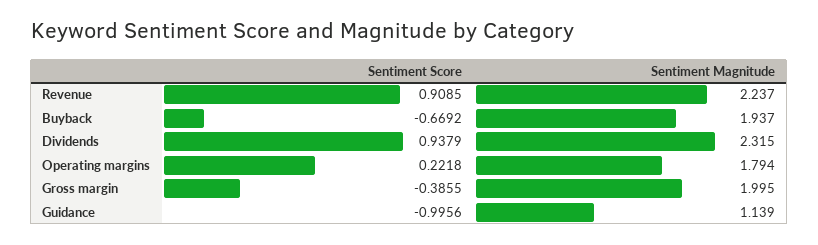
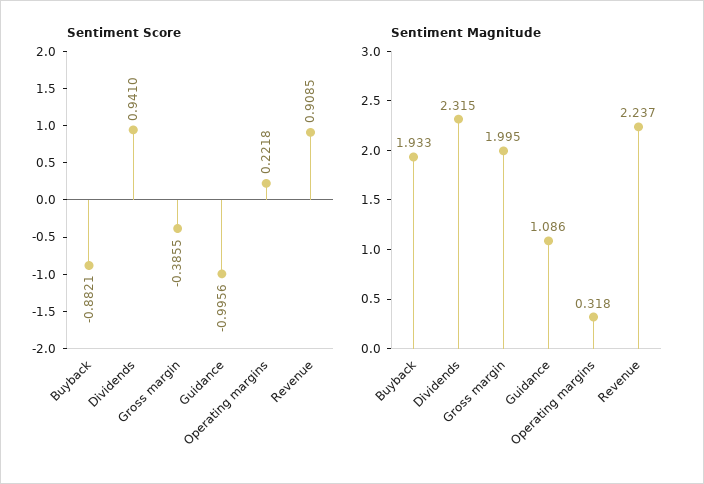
  {
    "Sentiment Score": {
      "Revenue": 0.9085,
-     "Buyback": -0.6692,
+     "Buyback": -0.8821,
-     "Dividends": 0.9379,
+     "Dividends": 0.941,
      "Operating margins": 0.2218,
      "Gross margin": -0.3855,
      "Guidance": -0.9956
    },
    "Sentiment Magnitude": {
      "Revenue": 2.237,
-     "Buyback": 1.937,
+     "Buyback": 1.933,
      "Dividends": 2.315,
-     "Operating margins": 1.794,
+     "Operating margins": 0.318,
      "Gross margin": 1.995,
-     "Guidance": 1.139
+     "Guidance": 1.086
    }
  }

